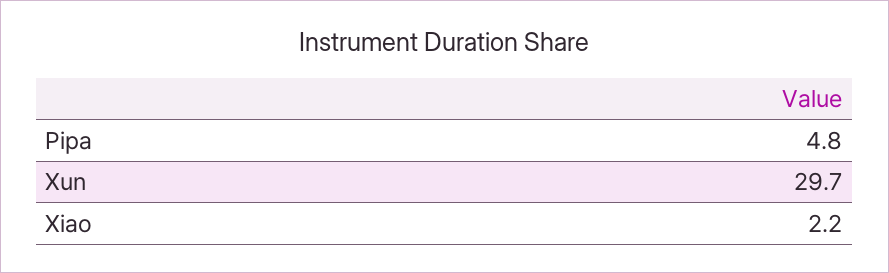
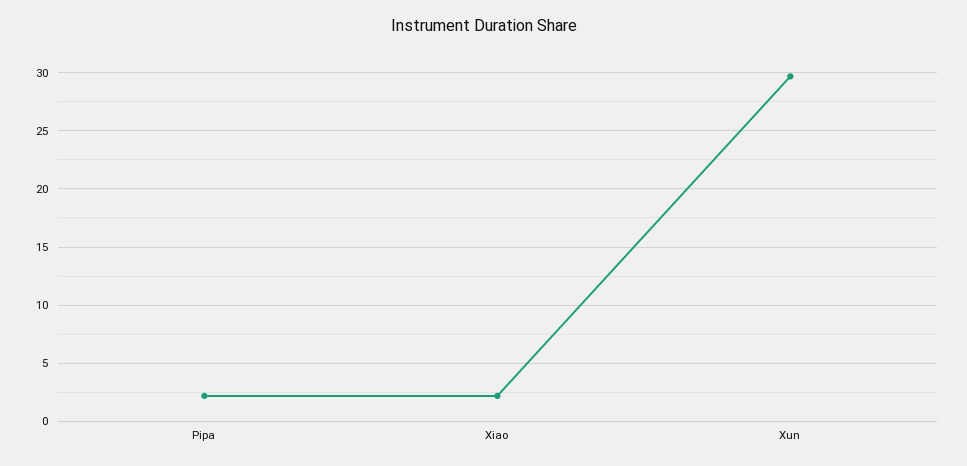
  {
-   "Pipa": 4.8,
+   "Pipa": 2,
    "Xun": 29.7,
    "Xiao": 2.2
  }

